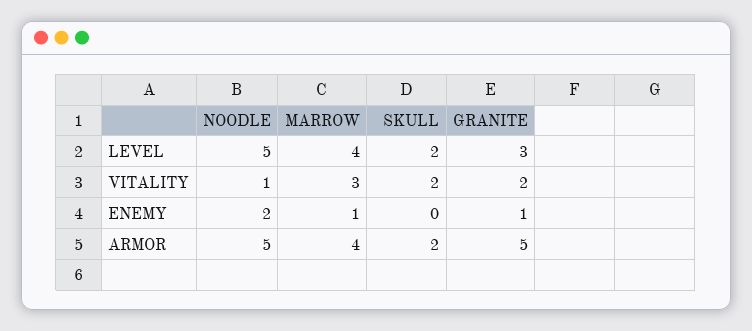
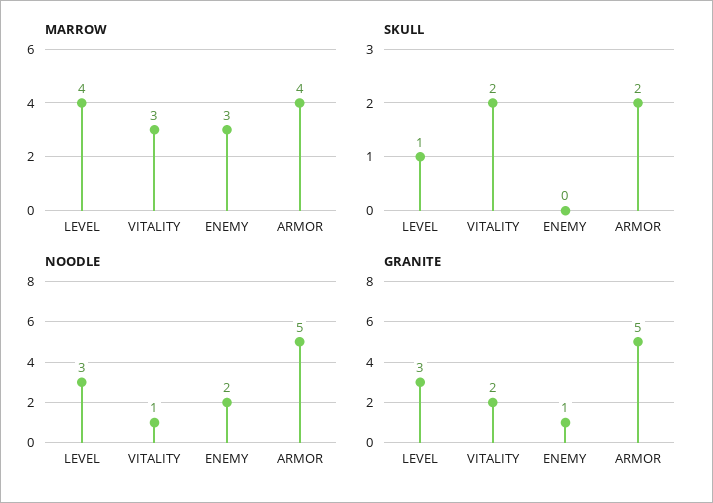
  {
    "NOODLE": {
-     "LEVEL": 5,
+     "LEVEL": 3,
      "VITALITY": 1,
      "ENEMY": 2,
      "ARMOR": 5
    },
    "MARROW": {
      "LEVEL": 4,
      "VITALITY": 3,
-     "ENEMY": 1,
+     "ENEMY": 3,
      "ARMOR": 4
    },
    "SKULL": {
-     "LEVEL": 2,
+     "LEVEL": 1,
      "VITALITY": 2,
      "ENEMY": 0,
      "ARMOR": 2
    },
    "GRANITE": {
      "LEVEL": 3,
      "VITALITY": 2,
      "ENEMY": 1,
      "ARMOR": 5
    }
  }

